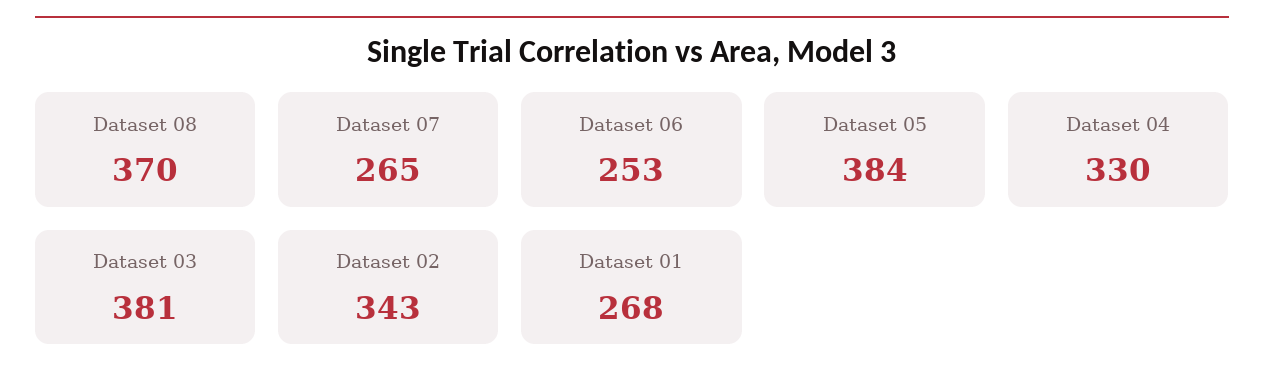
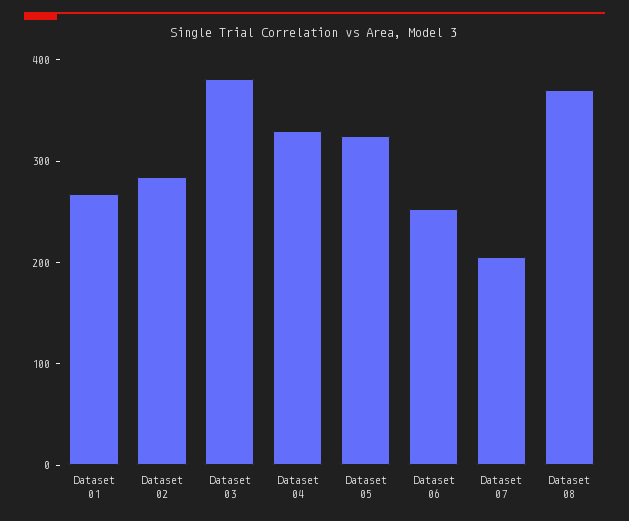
  {
    "Dataset 08": 370,
-   "Dataset 07": 265,
+   "Dataset 07": 200,
    "Dataset 06": 253,
-   "Dataset 05": 384,
+   "Dataset 05": 320,
    "Dataset 04": 330,
    "Dataset 03": 381,
-   "Dataset 02": 343,
+   "Dataset 02": 280,
    "Dataset 01": 268
  }

